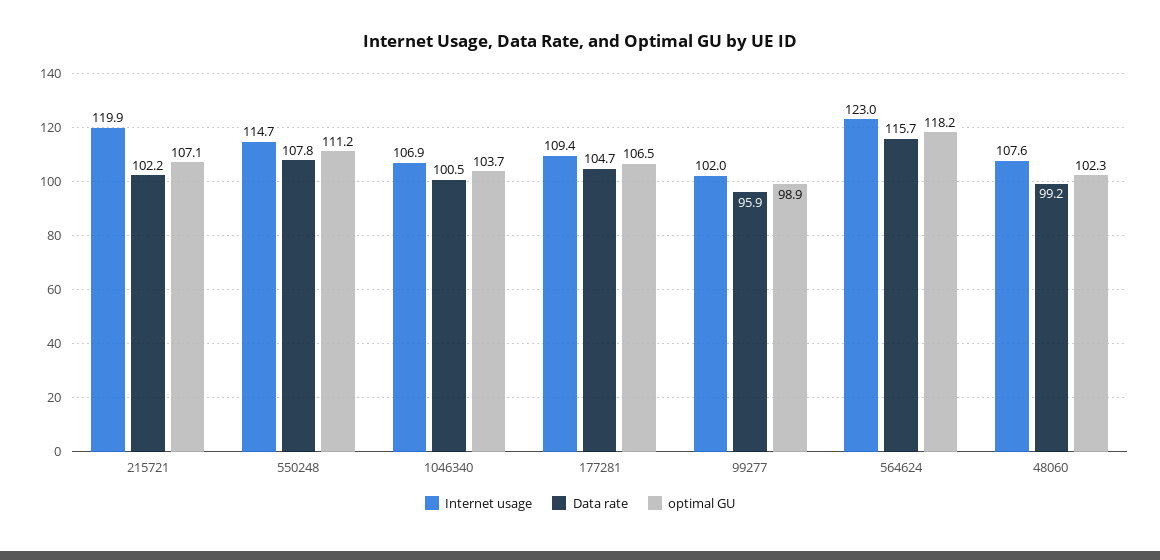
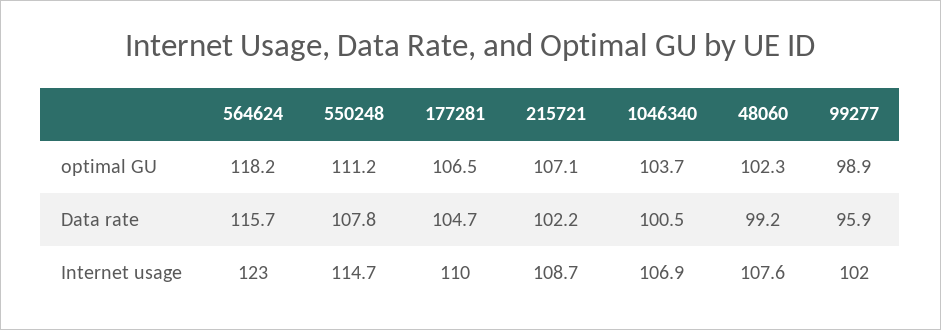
  {
    "Internet usage": {
-     "215721": 119.9,
+     "215721": 108.7,
      "550248": 114.7,
      "1046340": 106.9,
-     "177281": 109.4,
+     "177281": 110,
      "99277": 102,
      "564624": 123,
      "48060": 107.6
    },
    "Data rate": {
      "215721": 102.2,
      "550248": 107.8,
      "1046340": 100.5,
      "177281": 104.7,
      "99277": 95.9,
      "564624": 115.7,
      "48060": 99.2
    },
    "optimal GU": {
      "215721": 107.1,
      "550248": 111.2,
      "1046340": 103.7,
      "177281": 106.5,
      "99277": 98.9,
      "564624": 118.2,
      "48060": 102.3
    }
  }

